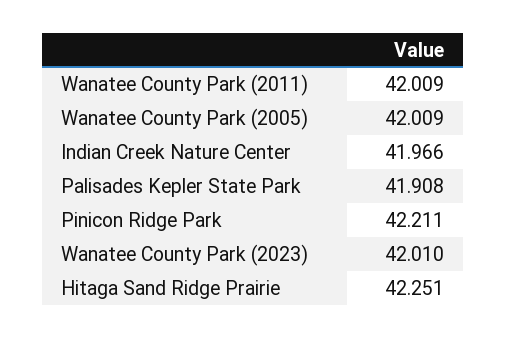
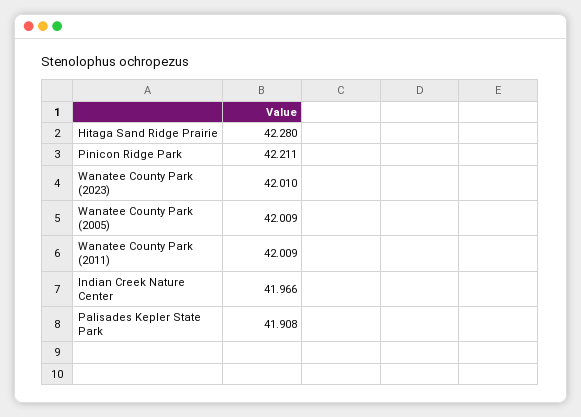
  {
    "Wanatee County Park (2011)": 42.009,
    "Wanatee County Park (2005)": 42.009,
    "Indian Creek Nature Center": 41.966,
    "Palisades Kepler State Park": 41.908,
    "Pinicon Ridge Park": 42.211,
    "Wanatee County Park (2023)": 42.01,
-   "Hitaga Sand Ridge Prairie": 42.251
+   "Hitaga Sand Ridge Prairie": 42.28
  }

